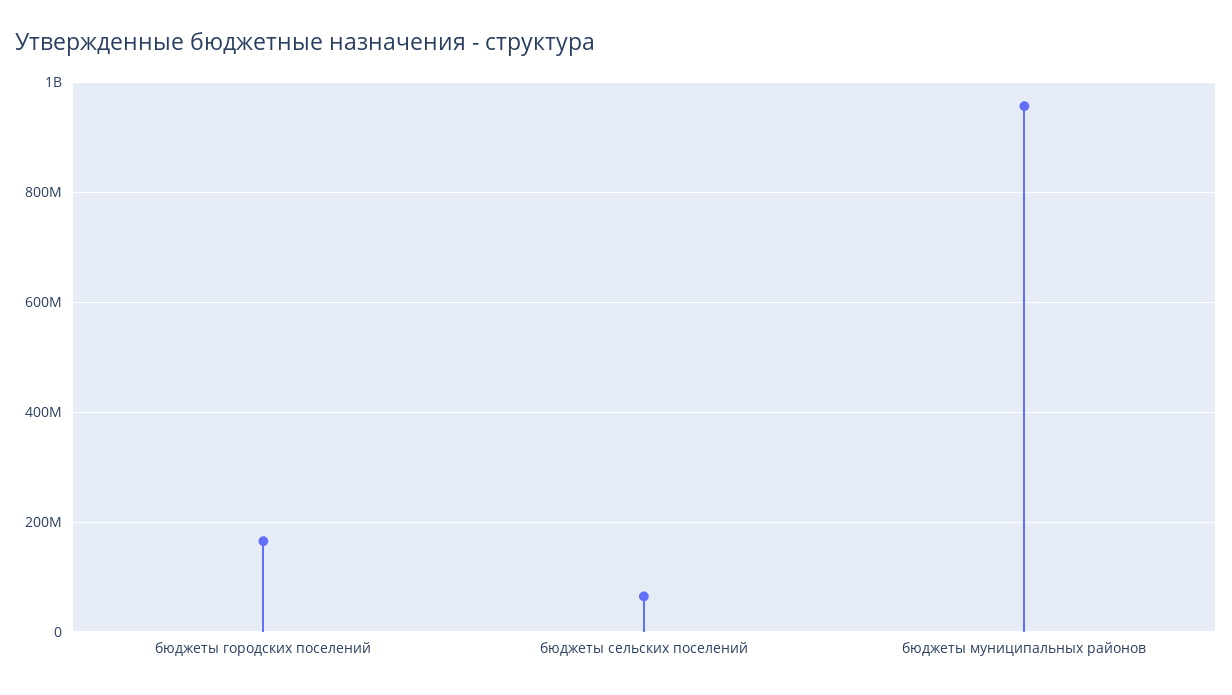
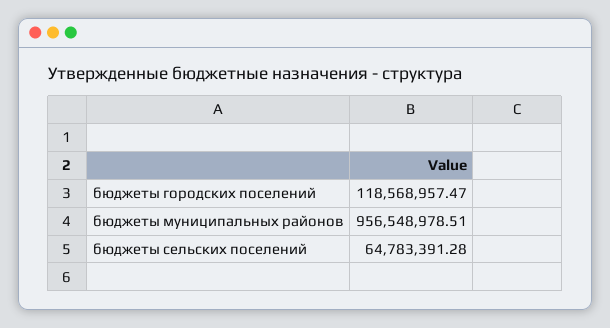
  {
-   "бюджеты городских поселений": 160000000,
+   "бюджеты городских поселений": 118568957.47,
    "бюджеты сельских поселений": 64783391.28,
    "бюджеты муниципальных районов": 956548978.51
  }

